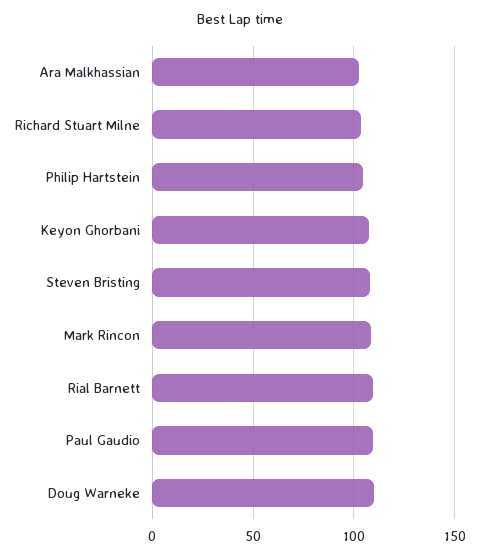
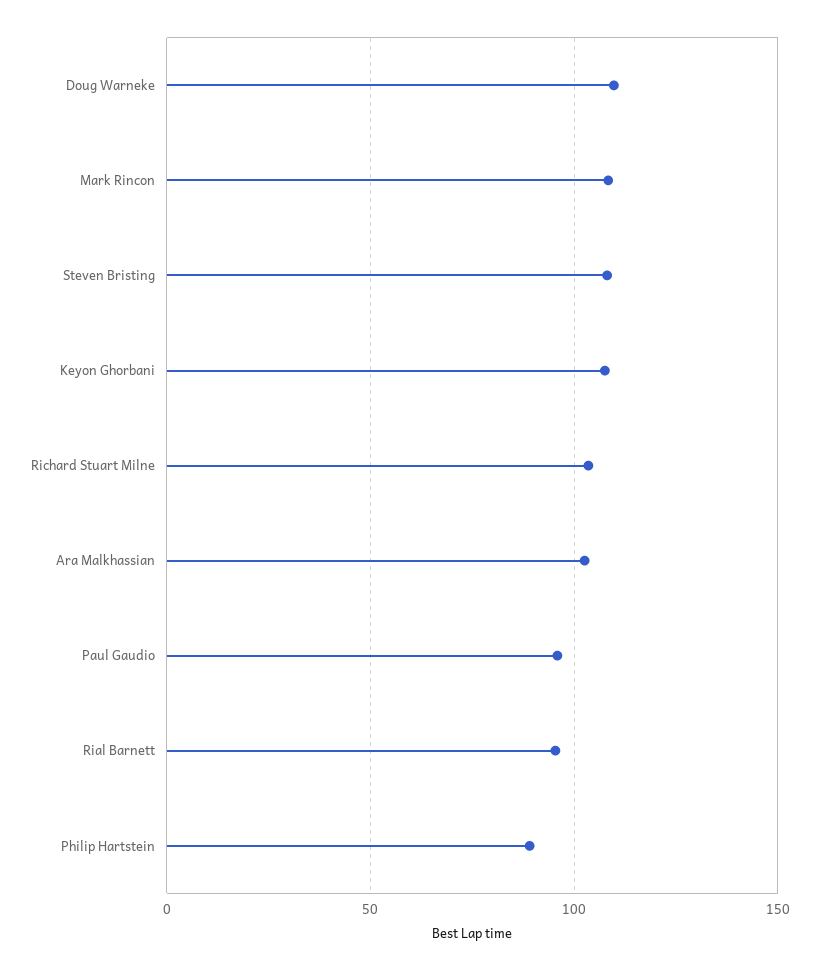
  {
    "Ara Malkhassian": 105,
    "Richard Stuart Milne": 105,
-   "Philip Hartstein": 105,
+   "Philip Hartstein": 90,
    "Keyon Ghorbani": 110,
    "Steven Bristing": 110,
    "Mark Rincon": 110,
-   "Rial Barnett": 110,
+   "Rial Barnett": 95,
-   "Paul Gaudio": 110,
+   "Paul Gaudio": 95,
    "Doug Warneke": 110
  }

